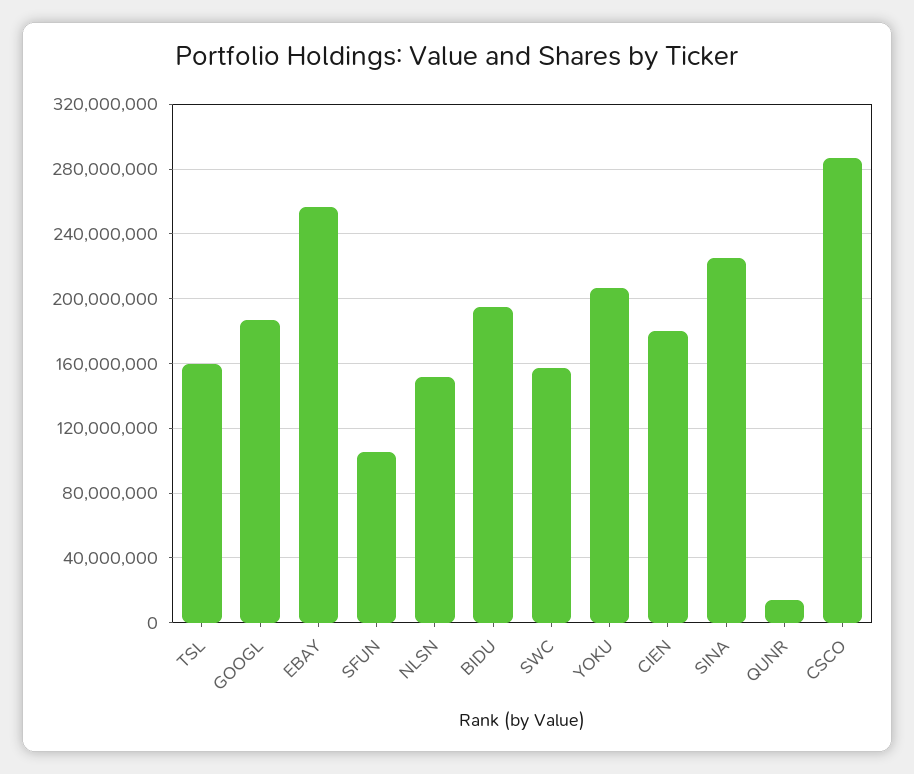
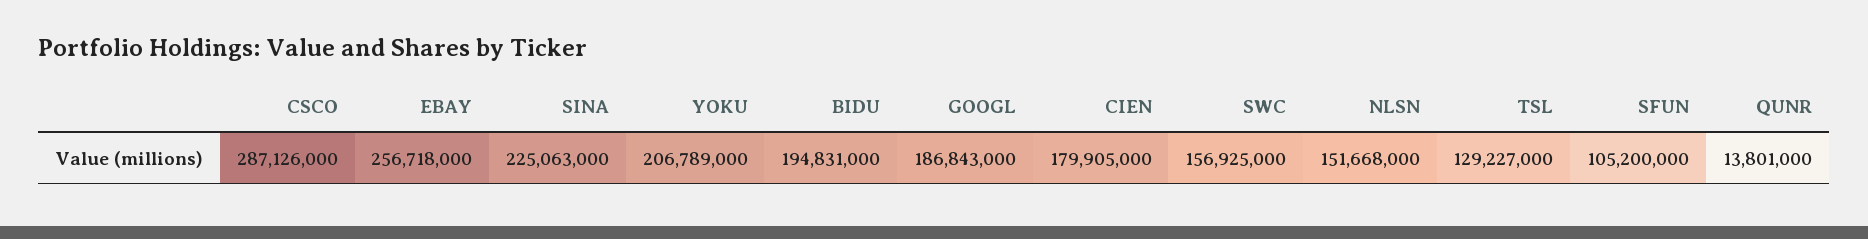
  {
-   "TSL": 160000000,
+   "TSL": 129227000,
    "GOOGL": 186843000,
    "EBAY": 256718000,
    "SFUN": 105200000,
    "NLSN": 151668000,
    "BIDU": 194831000,
    "SWC": 156925000,
    "YOKU": 206789000,
    "CIEN": 179905000,
    "SINA": 225063000,
    "QUNR": 13801000,
    "CSCO": 287126000
  }

